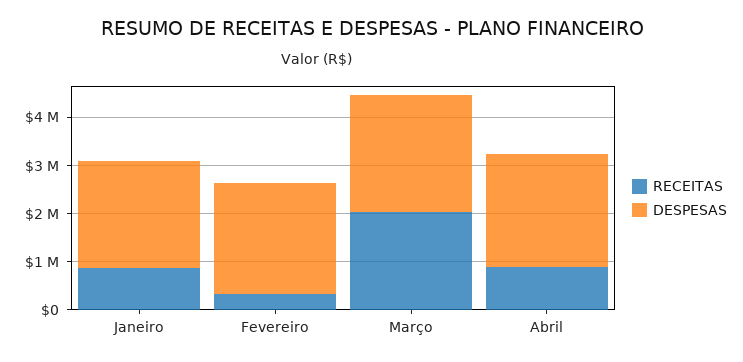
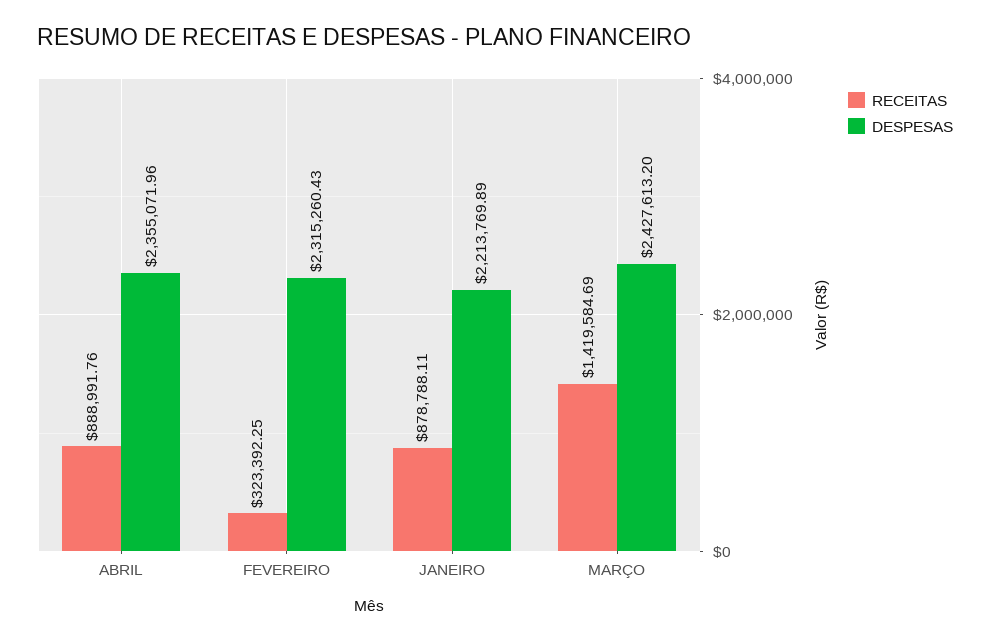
  {
    "RECEITAS": {
      "Janeiro": 878788.11,
      "Fevereiro": 323392.25,
-     "Março": 2000000,
+     "Março": 1419584.69,
      "Abril": 888991.76
    },
    "DESPESAS": {
      "Janeiro": 2213769.89,
      "Fevereiro": 2315260.43,
      "Março": 2427613.2,
      "Abril": 2355071.96
    }
  }

